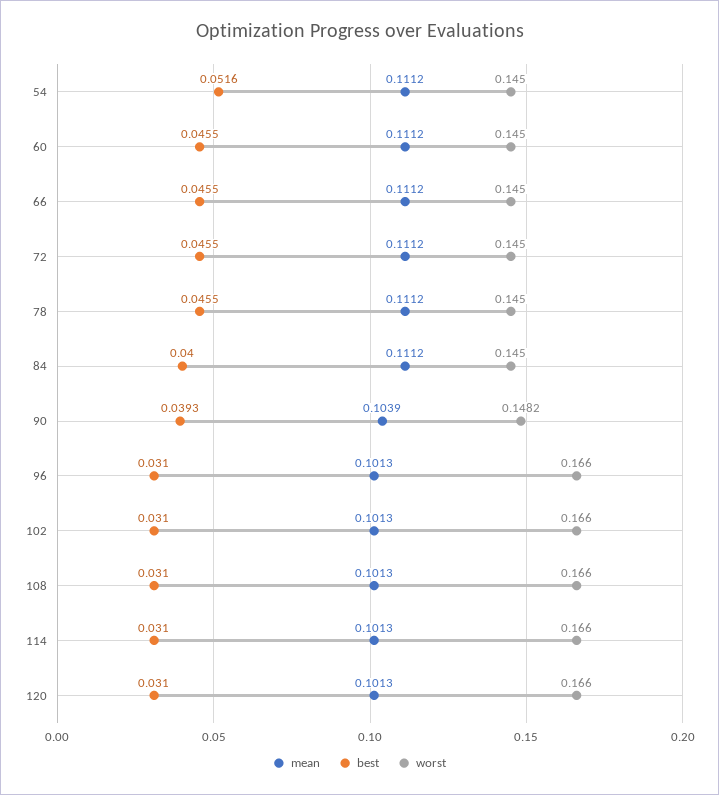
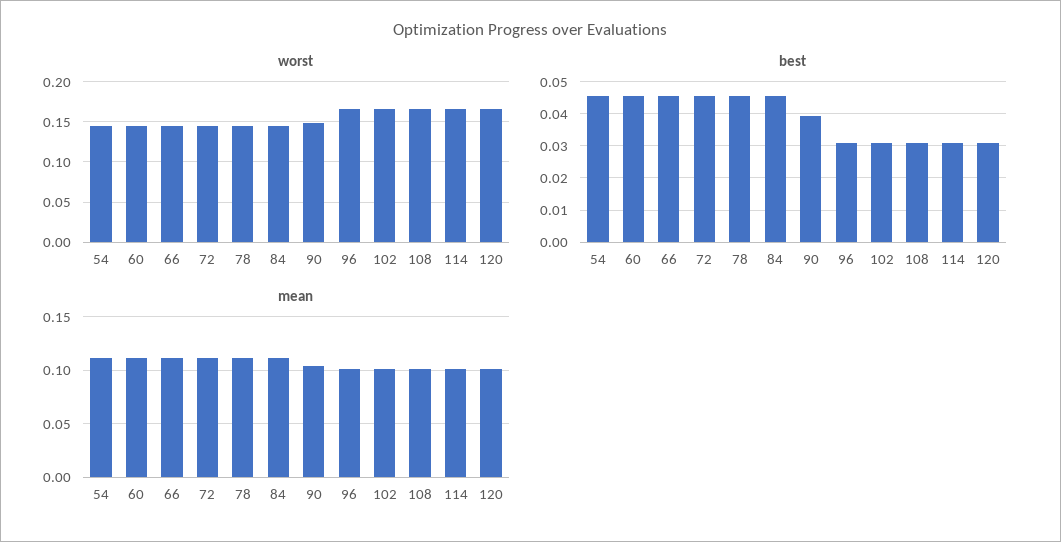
  {
    "mean": {
      "54": 0.1112,
      "60": 0.1112,
      "66": 0.1112,
      "72": 0.1112,
      "78": 0.1112,
      "84": 0.1112,
      "90": 0.1039,
      "96": 0.1013,
      "102": 0.1013,
      "108": 0.1013,
      "114": 0.1013,
      "120": 0.1013
    },
    "best": {
-     "54": 0.0516,
+     "54": 0.046,
      "60": 0.0455,
      "66": 0.0455,
      "72": 0.0455,
      "78": 0.0455,
-     "84": 0.04,
+     "84": 0.046,
      "90": 0.0393,
      "96": 0.031,
      "102": 0.031,
      "108": 0.031,
      "114": 0.031,
      "120": 0.031
    },
    "worst": {
      "54": 0.145,
      "60": 0.145,
      "66": 0.145,
      "72": 0.145,
      "78": 0.145,
      "84": 0.145,
      "90": 0.1482,
      "96": 0.166,
      "102": 0.166,
      "108": 0.166,
      "114": 0.166,
      "120": 0.166
    }
  }

